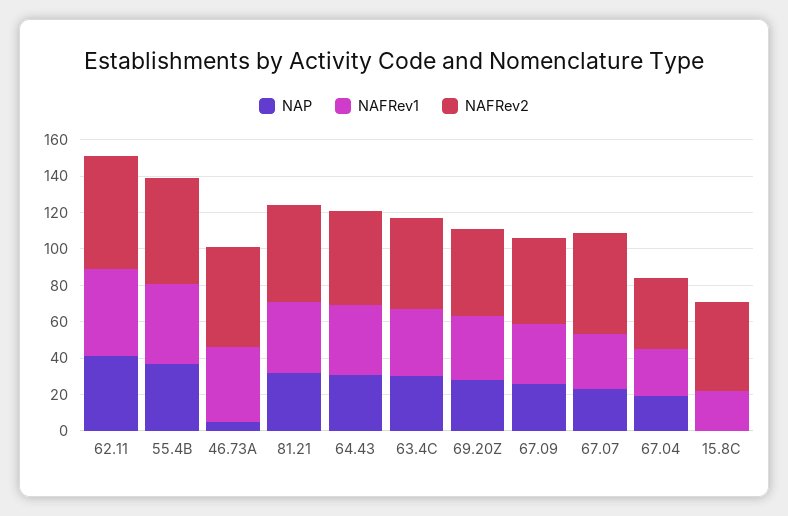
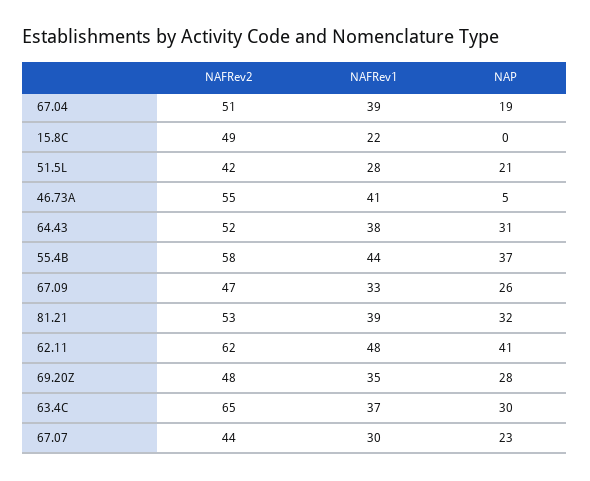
  {
    "NAP": {
      "62.11": 41,
      "55.4B": 37,
      "46.73A": 5,
      "81.21": 32,
      "64.43": 31,
      "63.4C": 30,
      "69.20Z": 28,
      "67.09": 26,
      "67.07": 23,
      "67.04": 19,
-     "15.8C": 0
+     "15.8C": 0,
+     "51.5L": 21
    },
    "NAFRev1": {
      "62.11": 48,
      "55.4B": 44,
      "46.73A": 41,
      "81.21": 39,
      "64.43": 38,
      "63.4C": 37,
      "69.20Z": 35,
      "67.09": 33,
      "67.07": 30,
-     "67.04": 25,
+     "67.04": 39,
-     "15.8C": 22
+     "15.8C": 22,
+     "51.5L": 28
    },
    "NAFRev2": {
      "62.11": 62,
      "55.4B": 58,
      "46.73A": 55,
      "81.21": 53,
      "64.43": 52,
-     "63.4C": 50,
+     "63.4C": 65,
      "69.20Z": 48,
      "67.09": 47,
-     "67.07": 55,
+     "67.07": 44,
-     "67.04": 40,
+     "67.04": 51,
-     "15.8C": 49
+     "15.8C": 49,
+     "51.5L": 42
    }
  }

